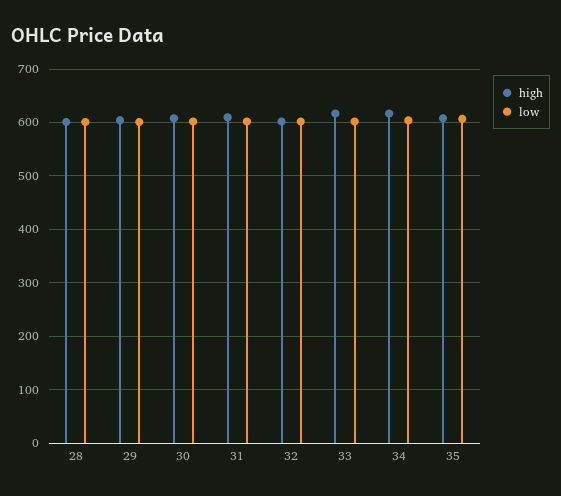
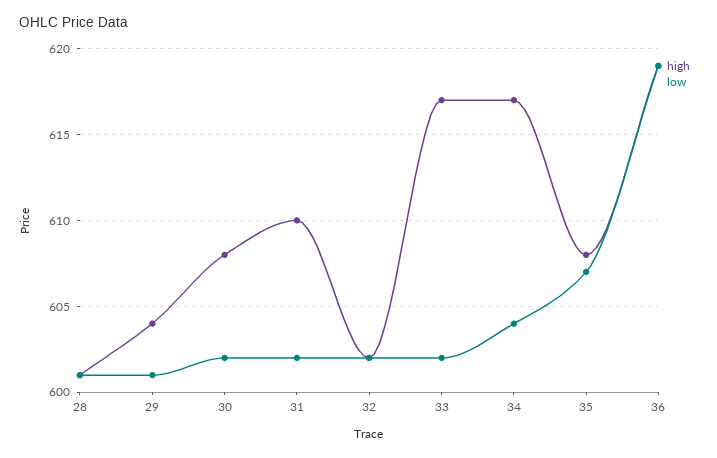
  {
    "high": {
      "28": 601,
      "29": 604,
      "30": 608,
      "31": 610,
      "32": 602,
      "33": 617,
      "34": 617,
-     "35": 608
+     "35": 608,
+     "36": 619
    },
    "low": {
      "28": 601,
      "29": 601,
      "30": 602,
      "31": 602,
      "32": 602,
      "33": 602,
      "34": 604,
-     "35": 607
+     "35": 607,
+     "36": 619
    }
  }

